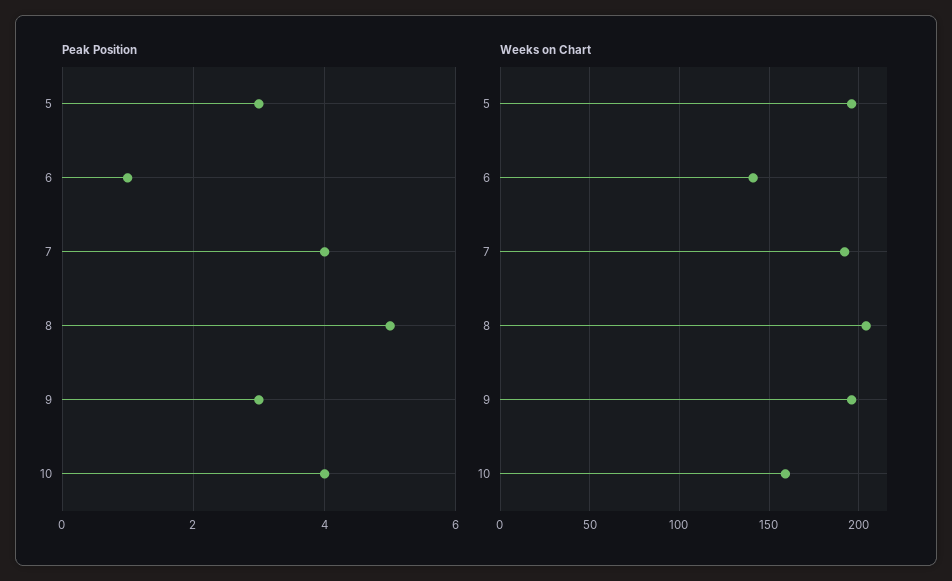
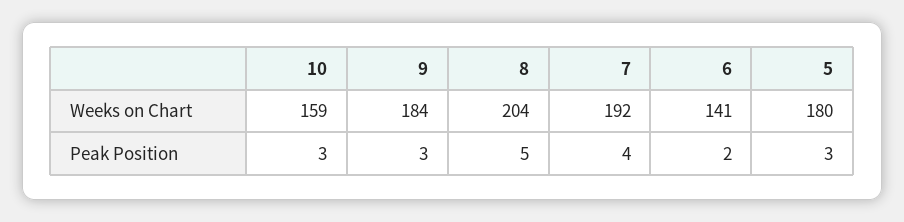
  {
    "Peak Position": {
      "5": 3,
-     "6": 1,
+     "6": 2,
      "7": 4,
      "8": 5,
      "9": 3,
-     "10": 4
+     "10": 3
    },
    "Weeks on Chart": {
-     "5": 195,
+     "5": 180,
      "6": 141,
      "7": 192,
      "8": 204,
-     "9": 195,
+     "9": 184,
      "10": 159
    }
  }

